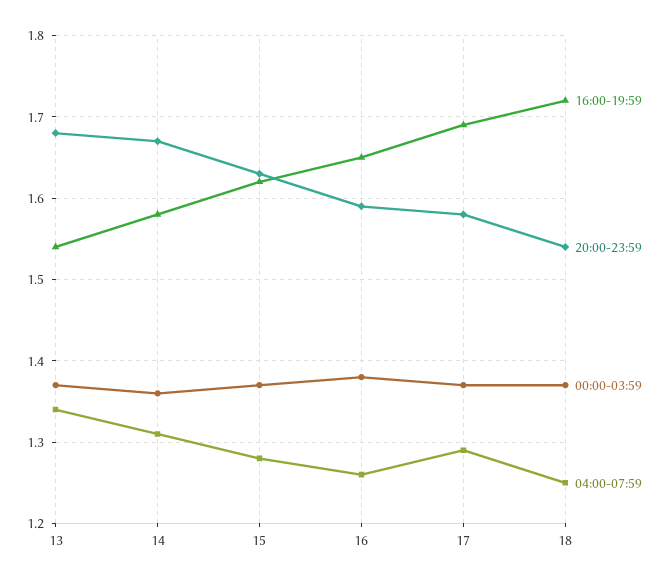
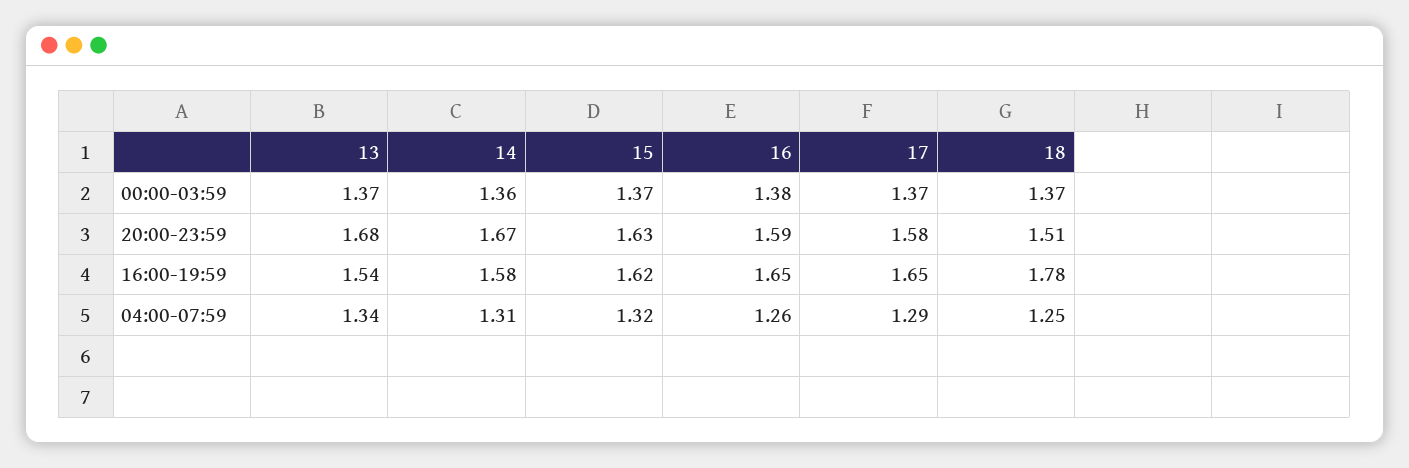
  {
    "16:00-19:59": {
      "13": 1.54,
      "14": 1.58,
      "15": 1.62,
      "16": 1.65,
-     "17": 1.69,
+     "17": 1.65,
-     "18": 1.72
+     "18": 1.78
    },
    "20:00-23:59": {
      "13": 1.68,
      "14": 1.67,
      "15": 1.63,
      "16": 1.59,
      "17": 1.58,
-     "18": 1.54
+     "18": 1.51
    },
    "00:00-03:59": {
      "13": 1.37,
      "14": 1.36,
      "15": 1.37,
      "16": 1.38,
      "17": 1.37,
      "18": 1.37
    },
    "04:00-07:59": {
      "13": 1.34,
      "14": 1.31,
-     "15": 1.28,
+     "15": 1.32,
      "16": 1.26,
      "17": 1.29,
      "18": 1.25
    }
  }

